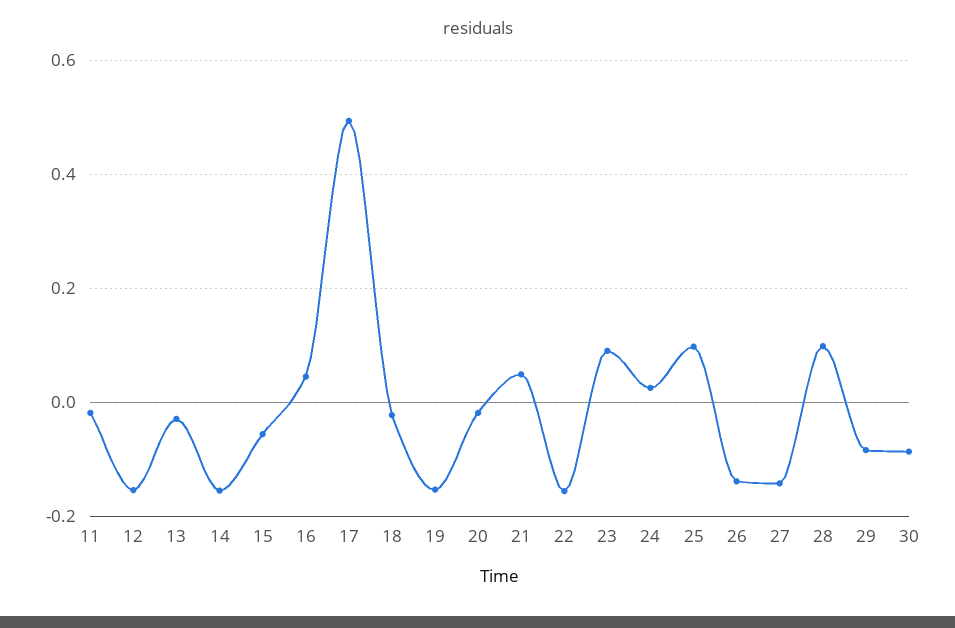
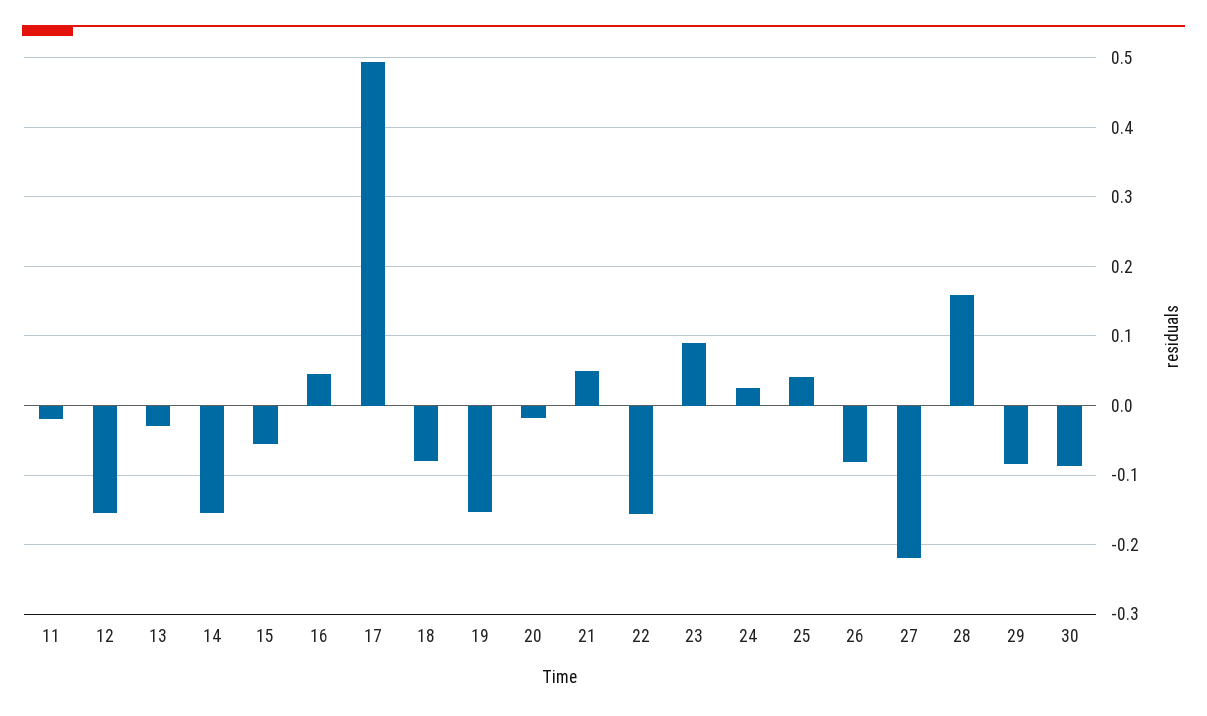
  {
    "11": -0.02,
    "12": -0.15,
    "13": -0.03,
    "14": -0.16,
    "15": -0.06,
    "16": 0.05,
    "17": 0.49,
-   "18": -0.02,
+   "18": -0.08,
    "19": -0.15,
    "20": -0.02,
    "21": 0.05,
    "22": -0.16,
    "23": 0.09,
    "24": 0.03,
-   "25": 0.1,
+   "25": 0.04,
-   "26": -0.14,
+   "26": -0.08,
-   "27": -0.14,
+   "27": -0.22,
-   "28": 0.1,
+   "28": 0.16,
    "29": -0.08,
    "30": -0.09
  }

